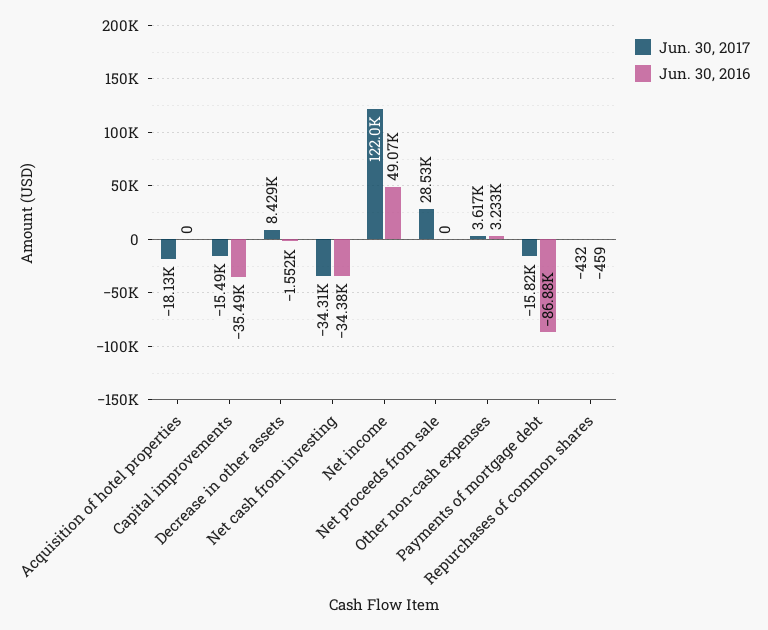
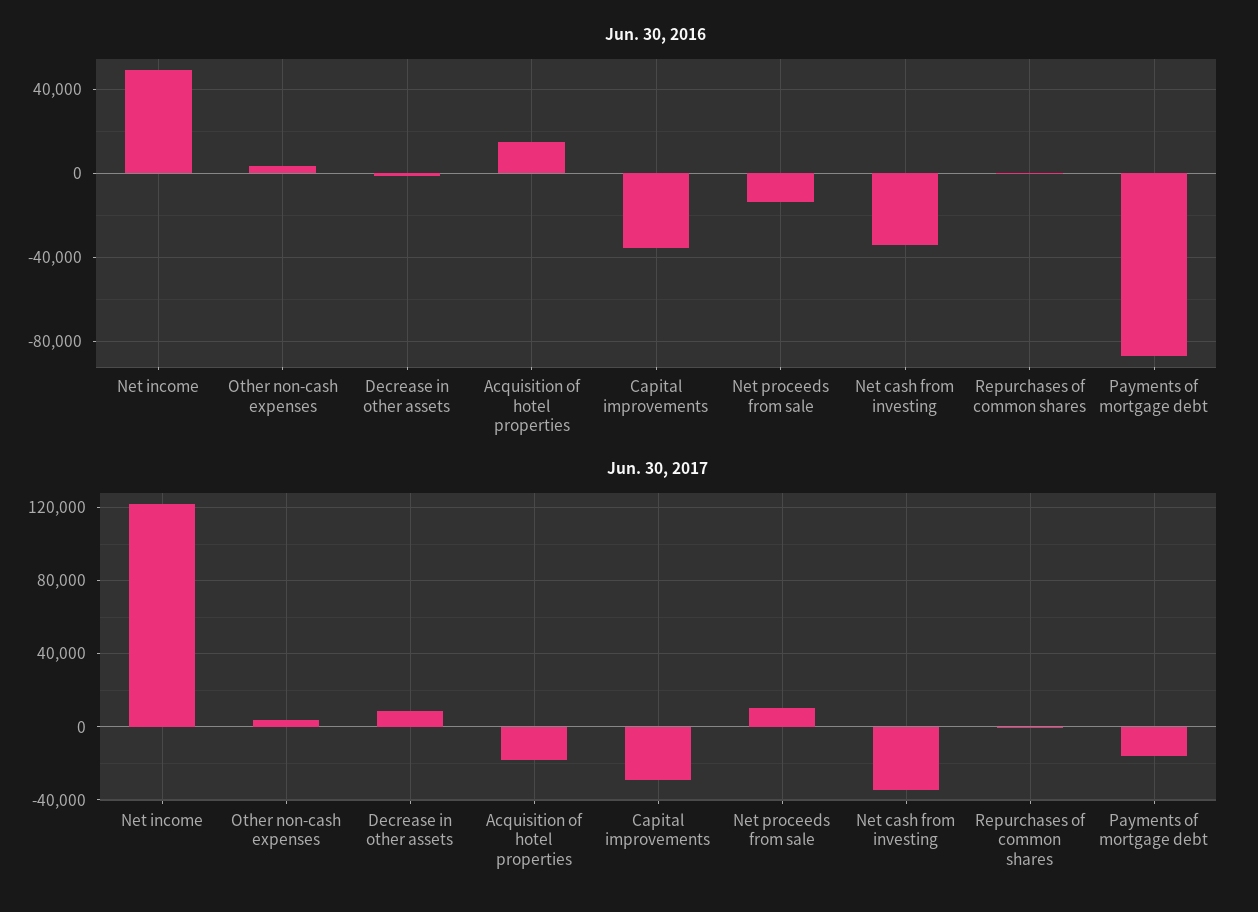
  {
    "Jun. 30, 2017": {
      "Acquisition of hotel properties": -18130,
-     "Capital improvements": -15490,
+     "Capital improvements": -30000,
      "Decrease in other assets": 8429,
      "Net cash from investing": -34310,
      "Net income": 122000,
-     "Net proceeds from sale": 28530,
+     "Net proceeds from sale": 10000,
      "Other non-cash expenses": 3617,
      "Payments of mortgage debt": -15820,
      "Repurchases of common shares": -432
    },
    "Jun. 30, 2016": {
-     "Acquisition of hotel properties": 0,
+     "Acquisition of hotel properties": 15000,
      "Capital improvements": -35490,
      "Decrease in other assets": -1552,
      "Net cash from investing": -34380,
      "Net income": 49070,
-     "Net proceeds from sale": 0,
+     "Net proceeds from sale": -15000,
      "Other non-cash expenses": 3233,
      "Payments of mortgage debt": -86880,
      "Repurchases of common shares": -459
    }
  }

